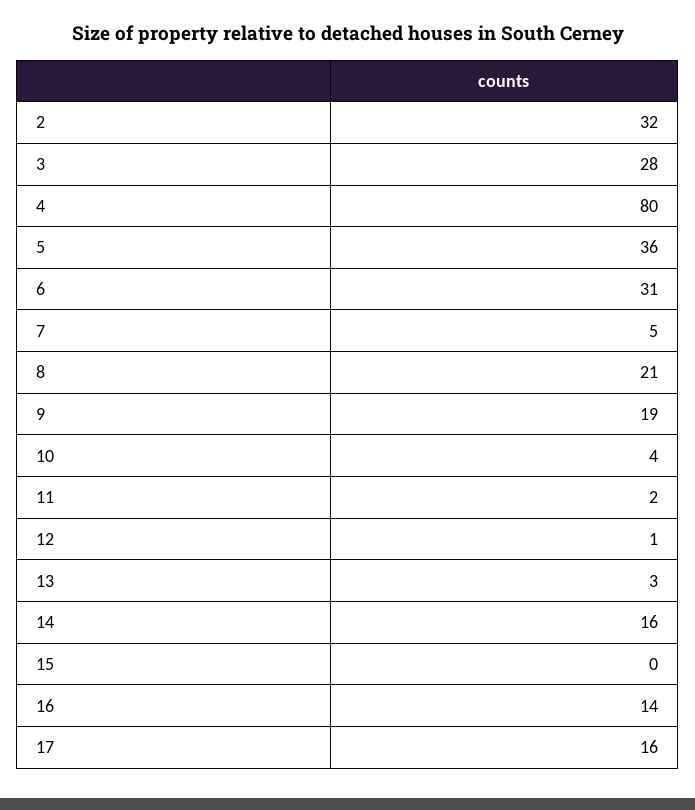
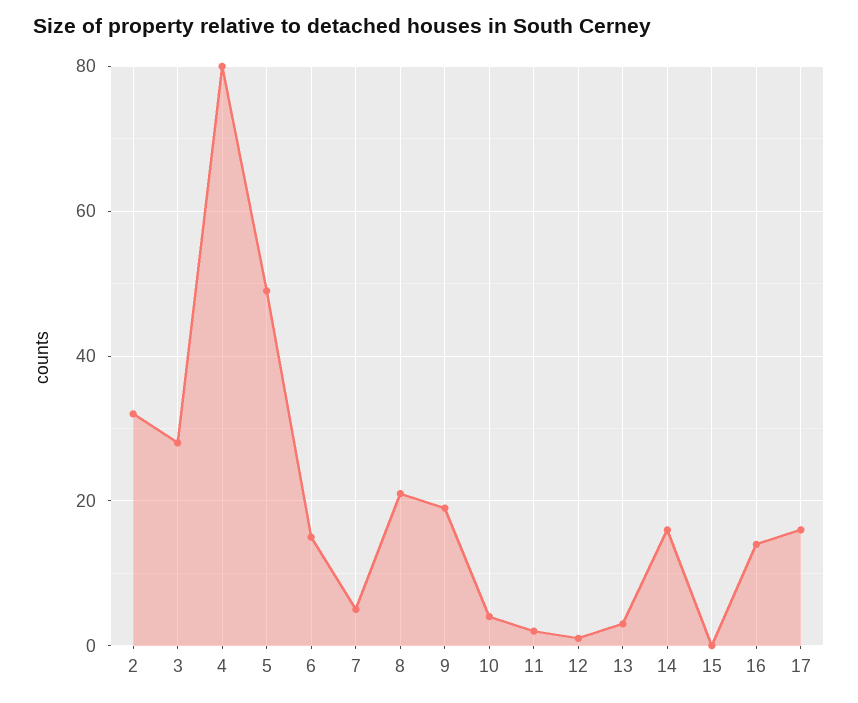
  {
    "2": 32,
    "3": 28,
    "4": 80,
-   "5": 36,
+   "5": 50,
-   "6": 31,
+   "6": 15,
    "7": 5,
    "8": 21,
    "9": 19,
    "10": 4,
    "11": 2,
    "12": 1,
    "13": 3,
    "14": 16,
    "15": 0,
    "16": 14,
    "17": 16
  }

